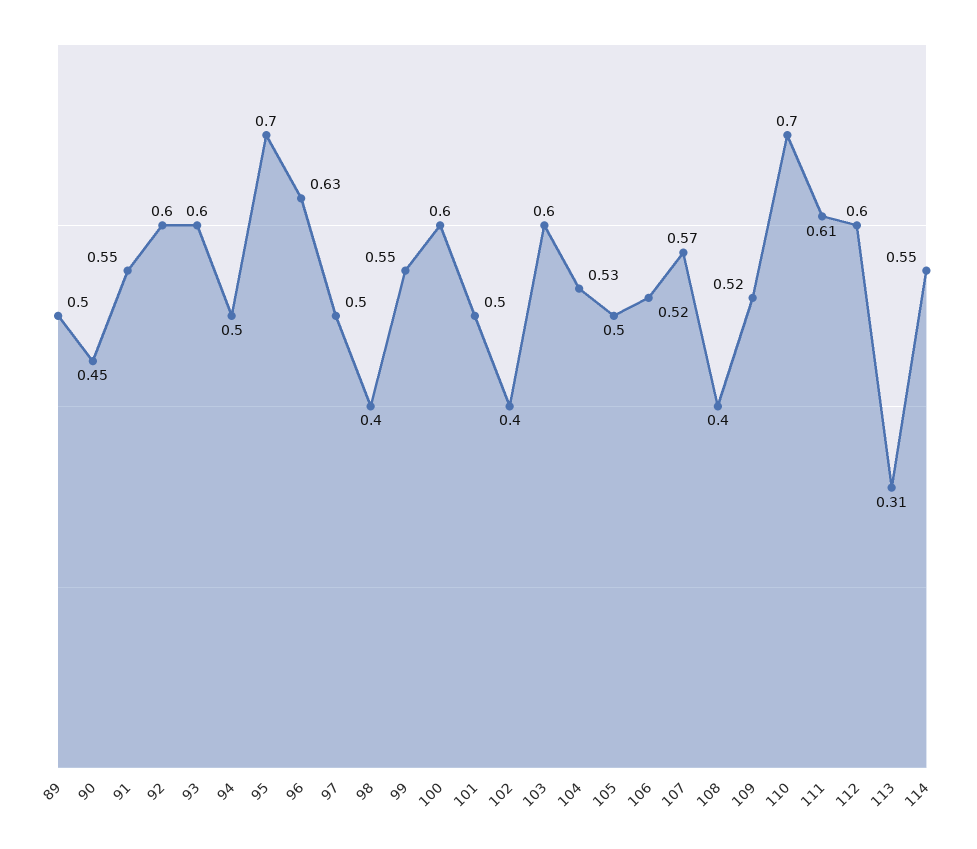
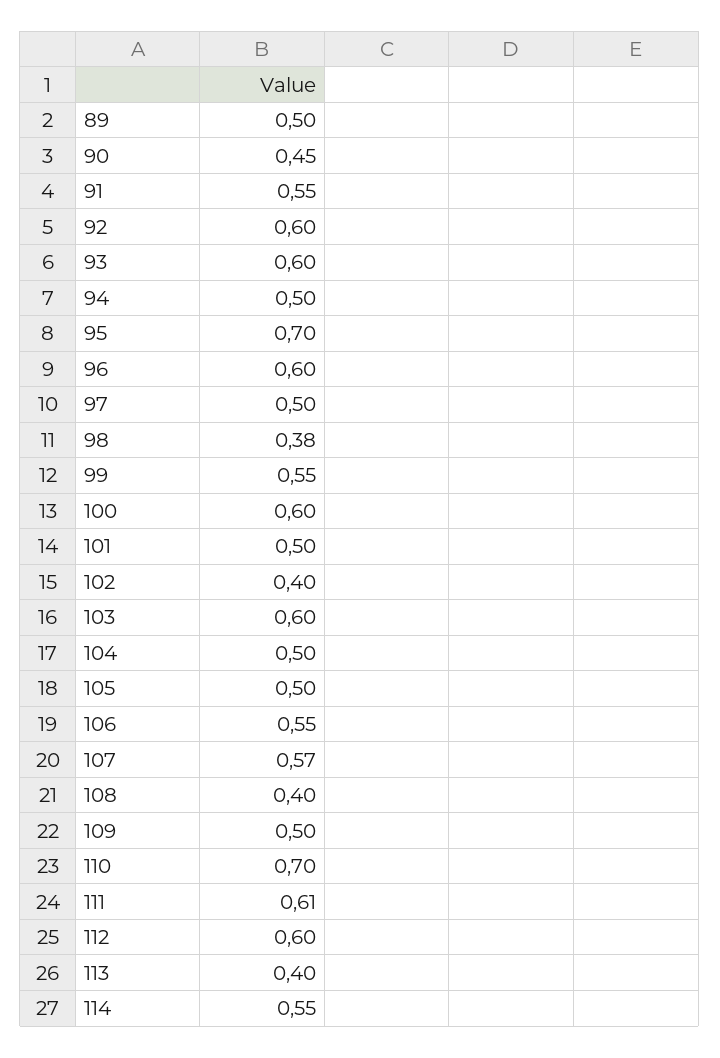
  {
    "89": 0.5,
    "90": 0.45,
    "91": 0.55,
    "92": 0.6,
    "93": 0.6,
    "94": 0.5,
    "95": 0.7,
-   "96": 0.63,
+   "96": 0.6,
    "97": 0.5,
-   "98": 0.4,
+   "98": 0.38,
    "99": 0.55,
    "100": 0.6,
    "101": 0.5,
    "102": 0.4,
    "103": 0.6,
-   "104": 0.53,
+   "104": 0.5,
    "105": 0.5,
-   "106": 0.52,
+   "106": 0.55,
    "107": 0.57,
    "108": 0.4,
-   "109": 0.52,
+   "109": 0.5,
    "110": 0.7,
    "111": 0.61,
    "112": 0.6,
-   "113": 0.31,
+   "113": 0.4,
    "114": 0.55
  }

